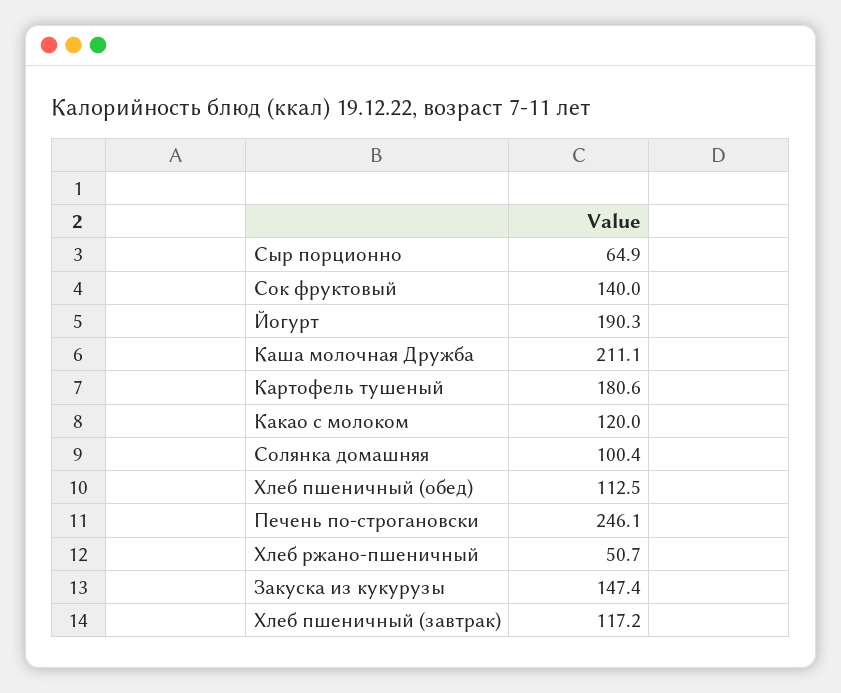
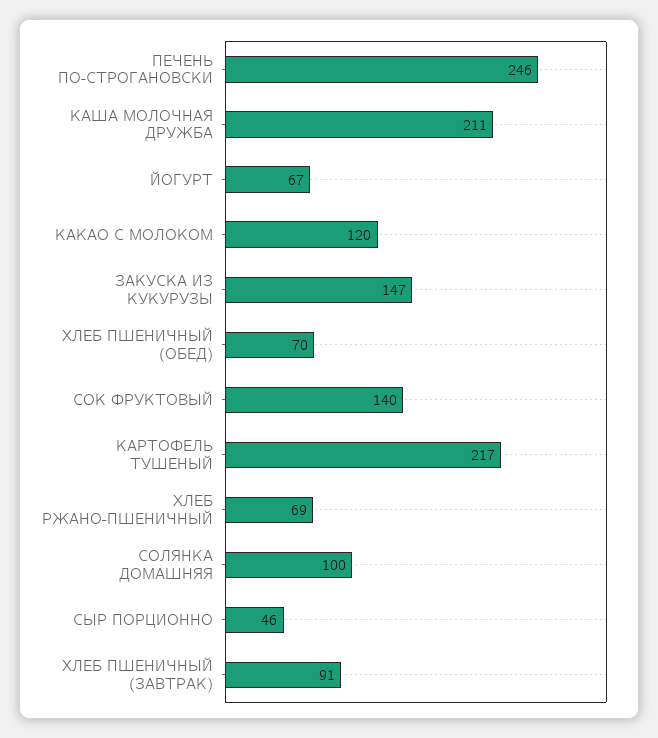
  {
-   "Сыр порционно": 64.9,
+   "Сыр порционно": 46,
    "Сок фруктовый": 140,
-   "Йогурт": 190.3,
+   "Йогурт": 67,
    "Каша молочная Дружба": 211.1,
-   "Картофель тушеный": 180.6,
+   "Картофель тушеный": 217,
    "Какао с молоком": 120,
    "Солянка домашняя": 100.4,
-   "Хлеб пшеничный (обед)": 112.5,
+   "Хлеб пшеничный (обед)": 70,
    "Печень по-строгановски": 246.1,
-   "Хлеб ржано-пшеничный": 50.7,
+   "Хлеб ржано-пшеничный": 69,
    "Закуска из кукурузы": 147.4,
-   "Хлеб пшеничный (завтрак)": 117.2
+   "Хлеб пшеничный (завтрак)": 91
  }

